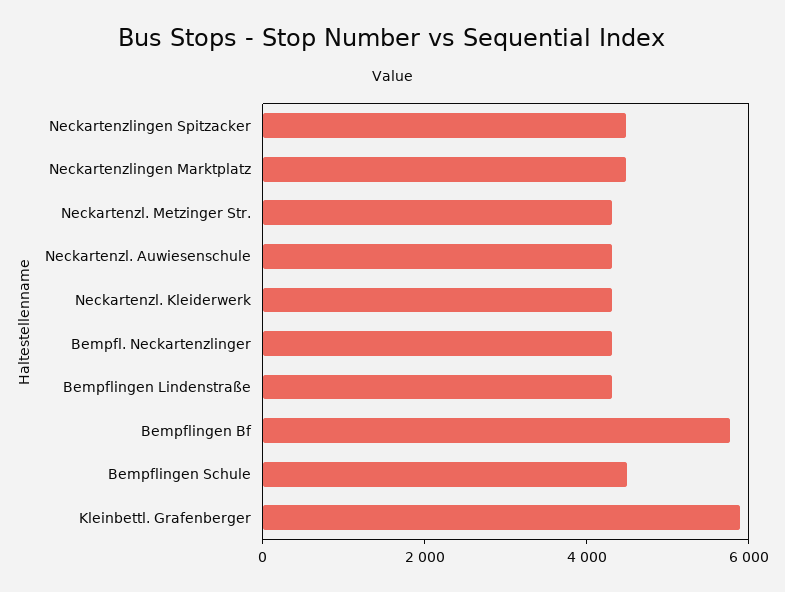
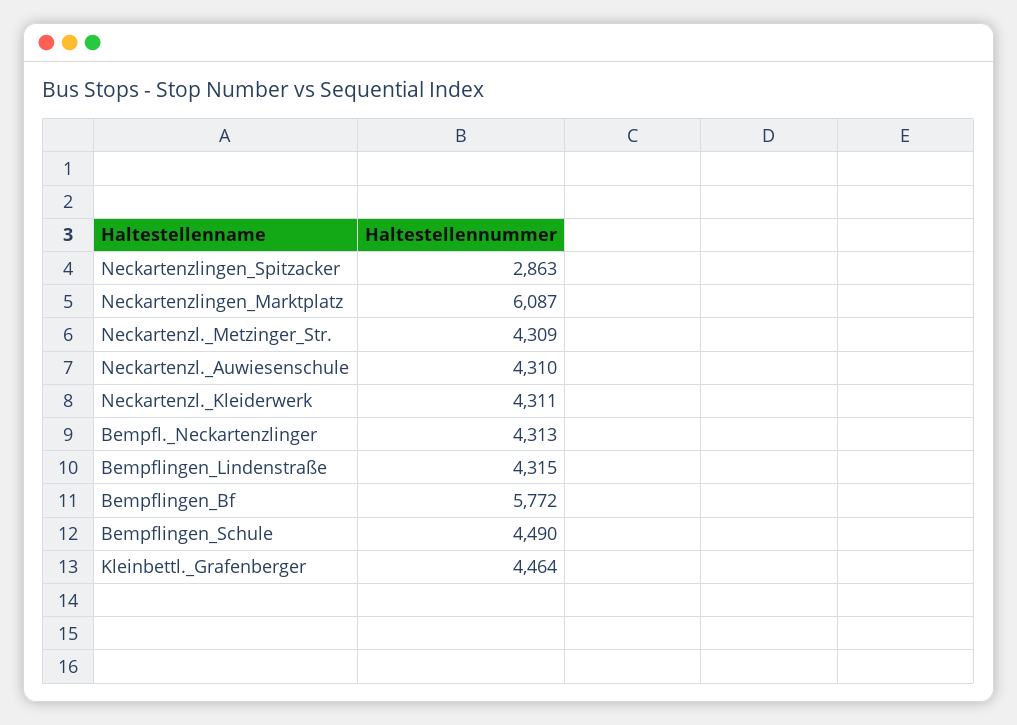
  {
-   "Neckartenzlingen Spitzacker": 4500,
+   "Neckartenzlingen Spitzacker": 2863,
-   "Neckartenzlingen Marktplatz": 4500,
+   "Neckartenzlingen Marktplatz": 6087,
    "Neckartenzl. Metzinger Str.": 4309,
    "Neckartenzl. Auwiesenschule": 4310,
    "Neckartenzl. Kleiderwerk": 4311,
    "Bempfl. Neckartenzlinger": 4313,
    "Bempflingen Lindenstraße": 4315,
    "Bempflingen Bf": 5772,
    "Bempflingen Schule": 4490,
-   "Kleinbettl. Grafenberger": 6000
+   "Kleinbettl. Grafenberger": 4464
  }

